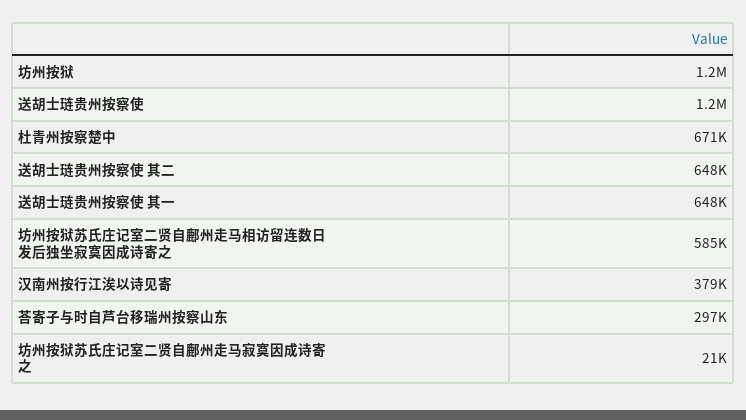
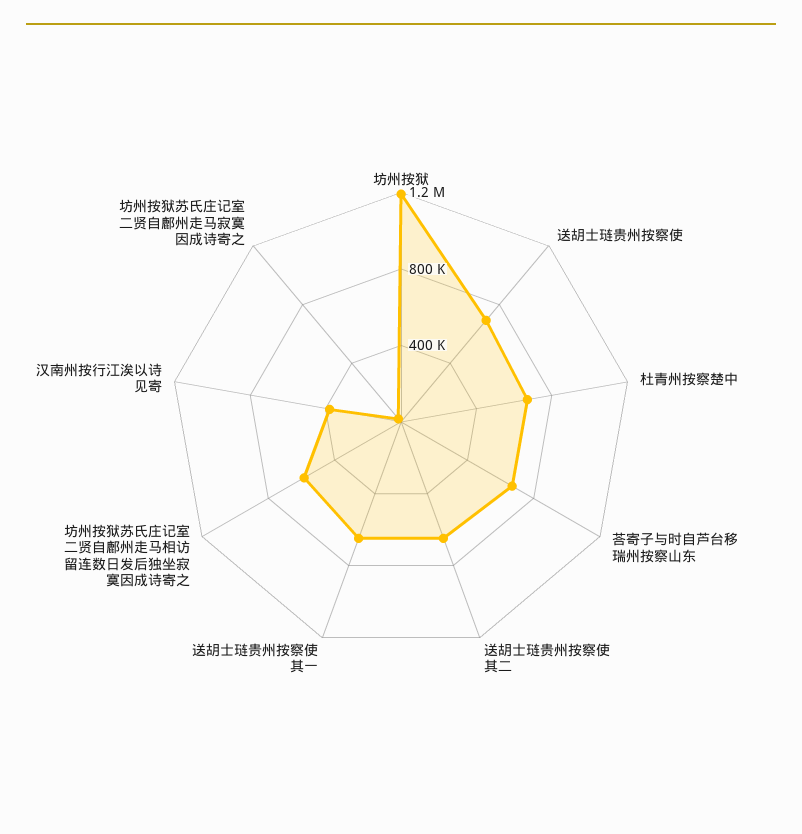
  {
    "坊州按狱": 1200000,
-   "送胡士琏贵州按察使": 1200000,
+   "送胡士琏贵州按察使": 700000,
    "杜青州按察楚中": 671000,
    "送胡士琏贵州按察使 其二": 648000,
    "送胡士琏贵州按察使 其一": 648000,
    "坊州按狱苏氏庄记室二贤自鄜州走马相访留连数日发后独坐寂寞因成诗寄之": 585000,
    "汉南州按行江涘以诗见寄": 379000,
-   "荅寄子与时自芦台移瑞州按察山东": 297000,
+   "荅寄子与时自芦台移瑞州按察山东": 700000,
    "坊州按狱苏氏庄记室二贤自鄜州走马寂寞因成诗寄之": 21000
  }

